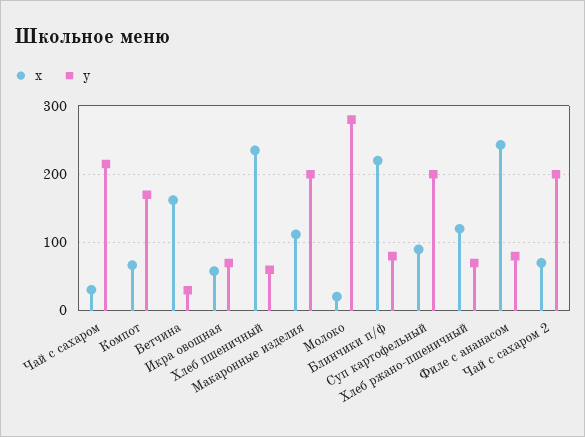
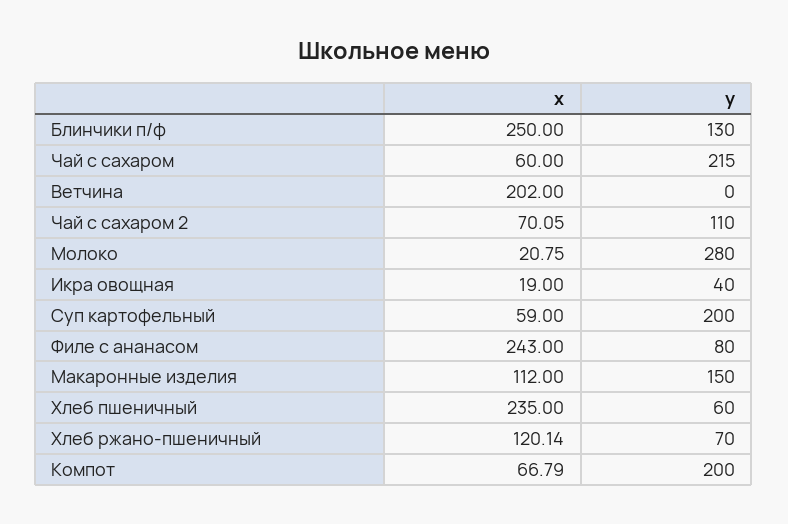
  {
    "x": {
-     "Чай с сахаром": 30,
+     "Чай с сахаром": 60,
      "Компот": 66.79,
-     "Ветчина": 160,
+     "Ветчина": 202,
-     "Икра овощная": 60,
+     "Икра овощная": 19,
      "Хлеб пшеничный": 235,
      "Макаронные изделия": 112,
      "Молоко": 20.75,
-     "Блинчики п/ф": 220,
+     "Блинчики п/ф": 250,
-     "Суп картофельный": 90,
+     "Суп картофельный": 59,
      "Хлеб ржано-пшеничный": 120.14,
      "Филе с ананасом": 243,
      "Чай с сахаром 2": 70.05
    },
    "y": {
      "Чай с сахаром": 215,
-     "Компот": 170,
+     "Компот": 200,
-     "Ветчина": 30,
+     "Ветчина": 0,
-     "Икра овощная": 70,
+     "Икра овощная": 40,
      "Хлеб пшеничный": 60,
-     "Макаронные изделия": 200,
+     "Макаронные изделия": 150,
      "Молоко": 280,
-     "Блинчики п/ф": 80,
+     "Блинчики п/ф": 130,
      "Суп картофельный": 200,
      "Хлеб ржано-пшеничный": 70,
      "Филе с ананасом": 80,
-     "Чай с сахаром 2": 200
+     "Чай с сахаром 2": 110
    }
  }

